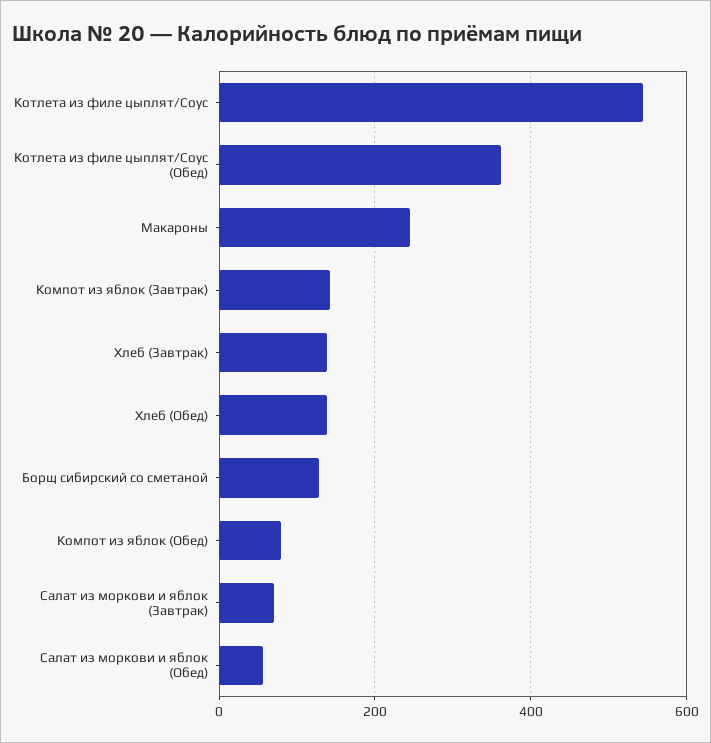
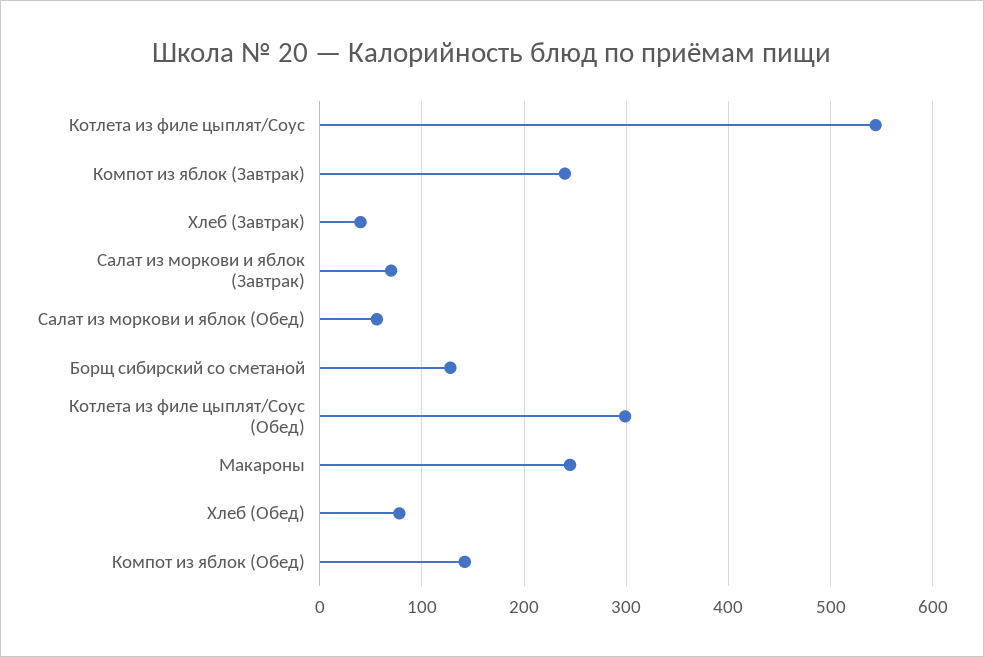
  {
    "Котлета из филе цыплят/Соус": 540,
-   "Котлета из филе цыплят/Соус (Обед)": 360,
+   "Котлета из филе цыплят/Соус (Обед)": 300,
    "Макароны": 250,
-   "Компот из яблок (Завтрак)": 140,
+   "Компот из яблок (Завтрак)": 240,
-   "Хлеб (Завтрак)": 140,
+   "Хлеб (Завтрак)": 40,
-   "Хлеб (Обед)": 140,
+   "Хлеб (Обед)": 80,
    "Борщ сибирский со сметаной": 130,
-   "Компот из яблок (Обед)": 80,
+   "Компот из яблок (Обед)": 140,
    "Салат из моркови и яблок (Завтрак)": 70,
    "Салат из моркови и яблок (Обед)": 60
  }

